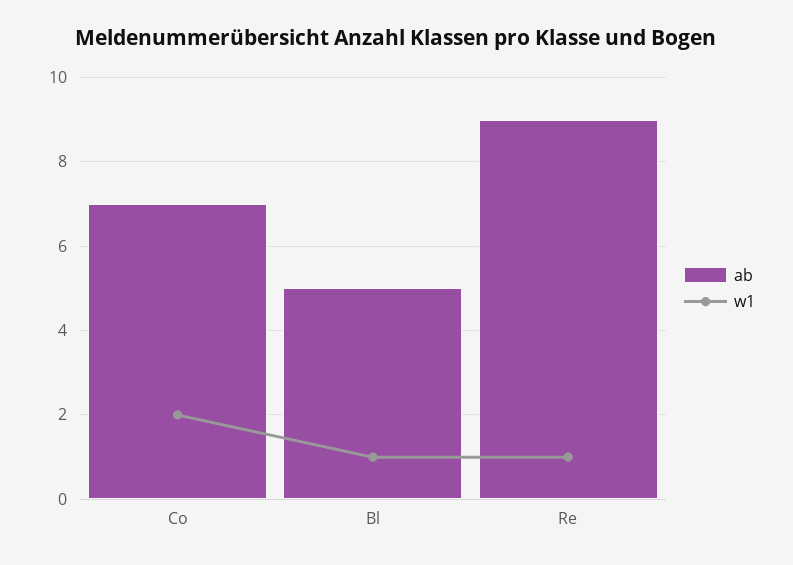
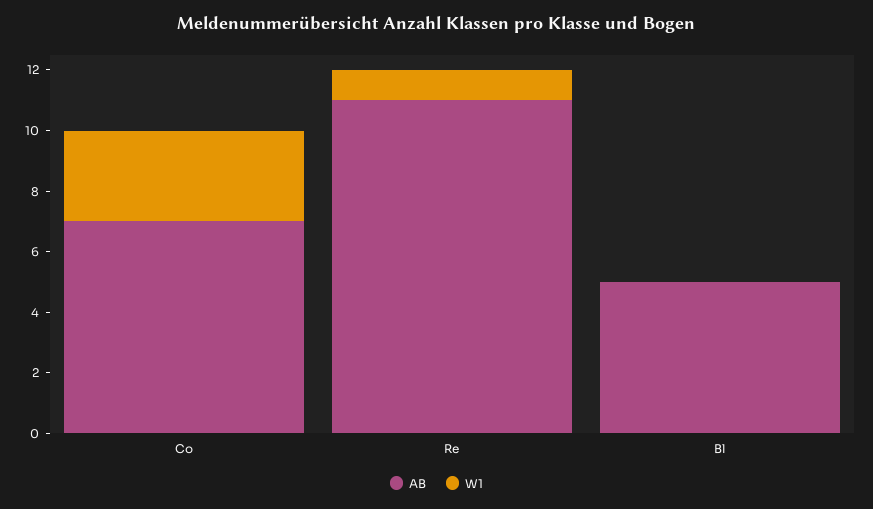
  {
    "ab": {
      "Co": 7,
      "Bl": 5,
-     "Re": 9
+     "Re": 11
    },
    "w1": {
-     "Co": 2,
+     "Co": 3,
-     "Bl": 1,
+     "Bl": 0,
      "Re": 1
    }
  }

